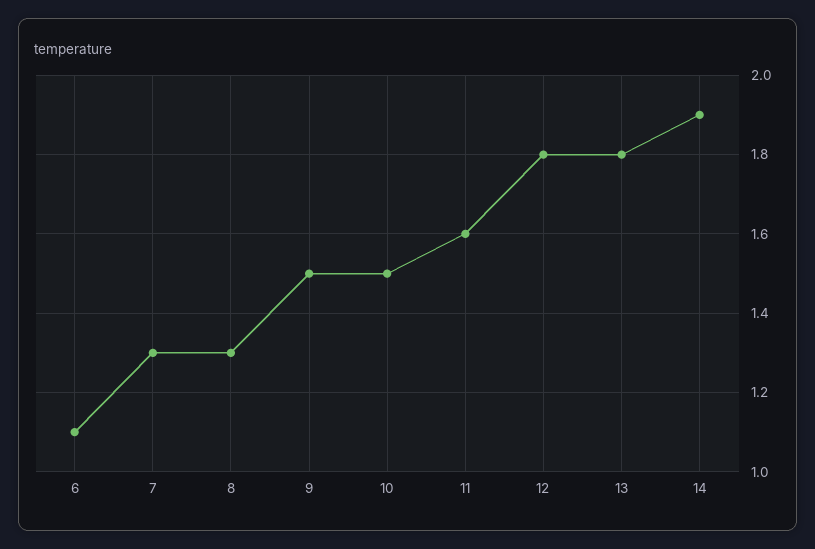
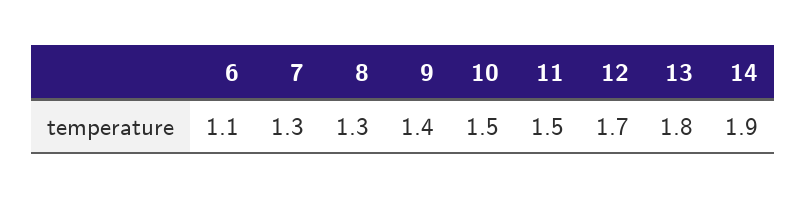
  {
    "6": 1.1,
    "7": 1.3,
    "8": 1.3,
-   "9": 1.5,
+   "9": 1.4,
    "10": 1.5,
-   "11": 1.6,
+   "11": 1.5,
-   "12": 1.8,
+   "12": 1.7,
    "13": 1.8,
    "14": 1.9
  }

